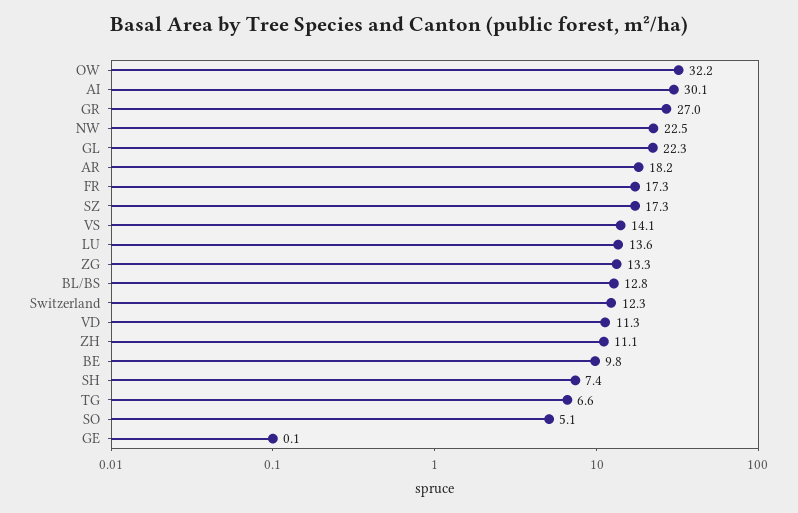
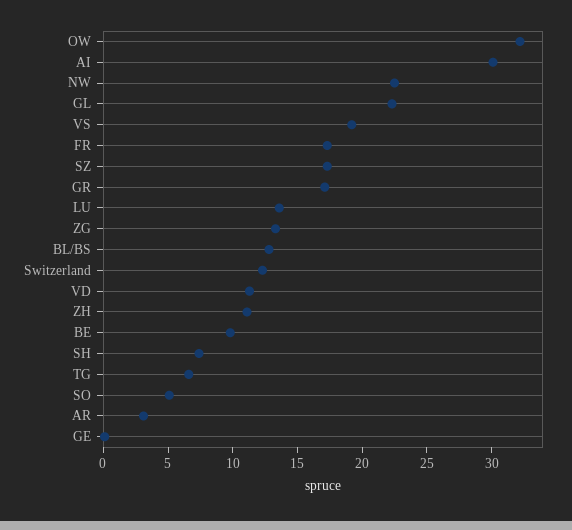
  {
    "OW": 32.2,
    "AI": 30.1,
-   "GR": 27,
+   "GR": 17,
    "NW": 22.5,
    "GL": 22.3,
-   "AR": 18.2,
+   "AR": 3,
    "FR": 17.3,
    "SZ": 17.3,
-   "VS": 14.1,
+   "VS": 19,
    "LU": 13.6,
    "ZG": 13.3,
    "BL/BS": 12.8,
    "Switzerland": 12.3,
    "VD": 11.3,
    "ZH": 11.1,
    "BE": 9.8,
    "SH": 7.4,
    "TG": 6.6,
    "SO": 5.1,
    "GE": 0.1
  }

